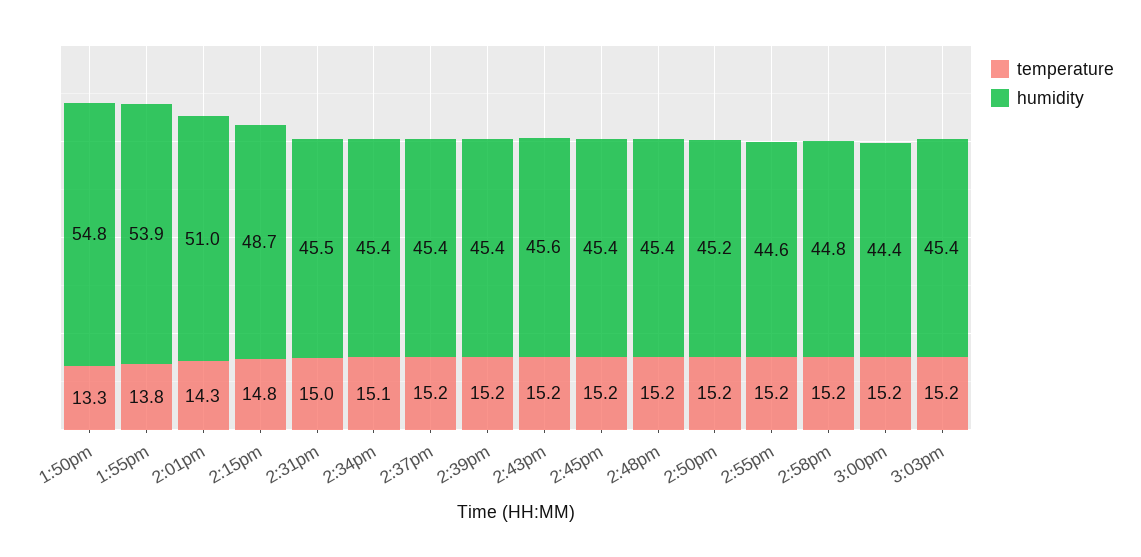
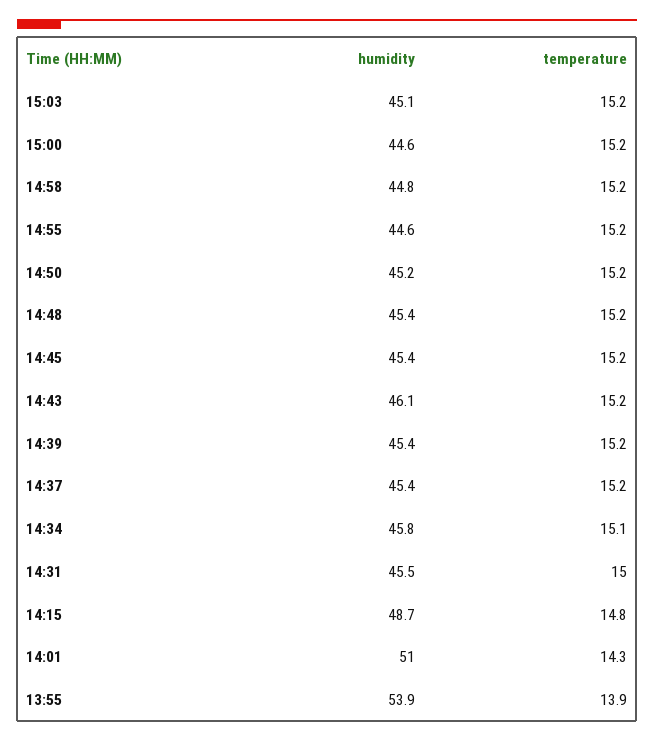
  {
    "temperature": {
-     "1:50pm": 13.3,
-     "1:55pm": 13.8,
+     "1:55pm": 13.9,
      "2:01pm": 14.3,
      "2:15pm": 14.8,
      "2:31pm": 15,
      "2:34pm": 15.1,
      "2:37pm": 15.2,
      "2:39pm": 15.2,
      "2:43pm": 15.2,
      "2:45pm": 15.2,
      "2:48pm": 15.2,
      "2:50pm": 15.2,
      "2:55pm": 15.2,
      "2:58pm": 15.2,
      "3:00pm": 15.2,
      "3:03pm": 15.2
    },
    "humidity": {
-     "1:50pm": 54.8,
      "1:55pm": 53.9,
      "2:01pm": 51,
      "2:15pm": 48.7,
      "2:31pm": 45.5,
-     "2:34pm": 45.4,
+     "2:34pm": 45.8,
      "2:37pm": 45.4,
      "2:39pm": 45.4,
-     "2:43pm": 45.6,
+     "2:43pm": 46.1,
      "2:45pm": 45.4,
      "2:48pm": 45.4,
      "2:50pm": 45.2,
      "2:55pm": 44.6,
      "2:58pm": 44.8,
-     "3:00pm": 44.4,
+     "3:00pm": 44.6,
-     "3:03pm": 45.4
+     "3:03pm": 45.1
    }
  }

